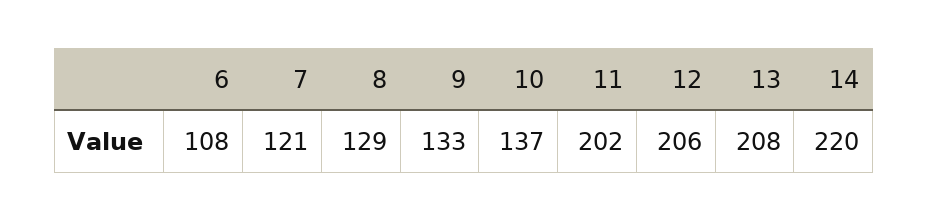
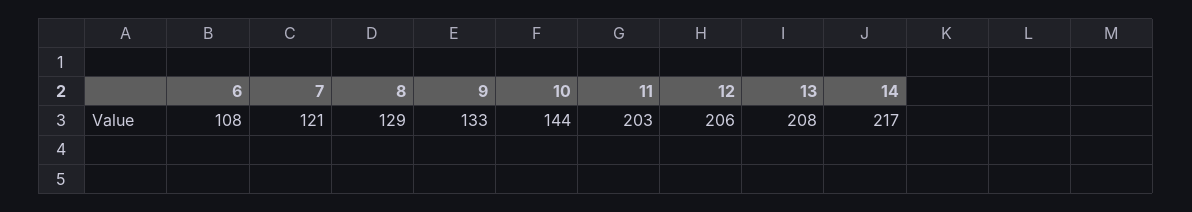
  {
    "6": 108,
    "7": 121,
    "8": 129,
    "9": 133,
-   "10": 137,
+   "10": 144,
-   "11": 202,
+   "11": 203,
    "12": 206,
    "13": 208,
-   "14": 220
+   "14": 217
  }

